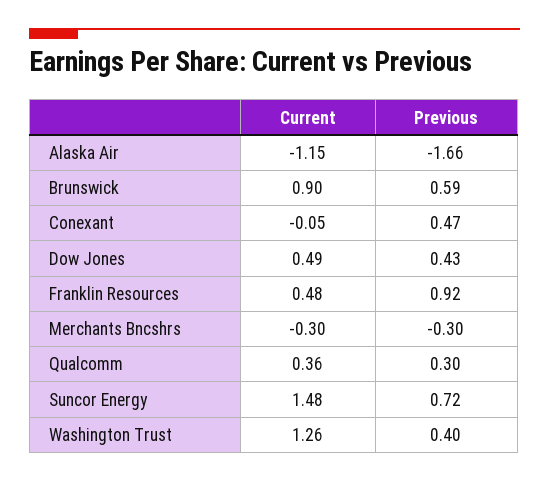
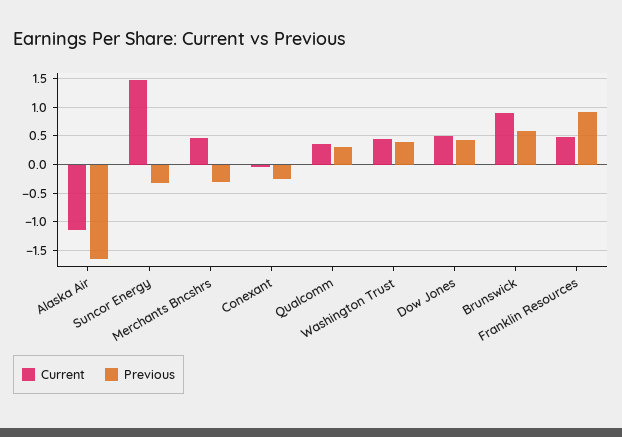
  {
    "Current": {
      "Alaska Air": -1.15,
      "Brunswick": 0.9,
      "Conexant": -0.05,
      "Dow Jones": 0.49,
      "Franklin Resources": 0.48,
-     "Merchants Bncshrs": -0.3,
+     "Merchants Bncshrs": 0.5,
      "Qualcomm": 0.36,
      "Suncor Energy": 1.48,
-     "Washington Trust": 1.26
+     "Washington Trust": 0.5
    },
    "Previous": {
      "Alaska Air": -1.66,
      "Brunswick": 0.59,
-     "Conexant": 0.47,
+     "Conexant": -0.25,
      "Dow Jones": 0.43,
      "Franklin Resources": 0.92,
      "Merchants Bncshrs": -0.3,
      "Qualcomm": 0.3,
-     "Suncor Energy": 0.72,
+     "Suncor Energy": -0.25,
      "Washington Trust": 0.4
    }
  }

